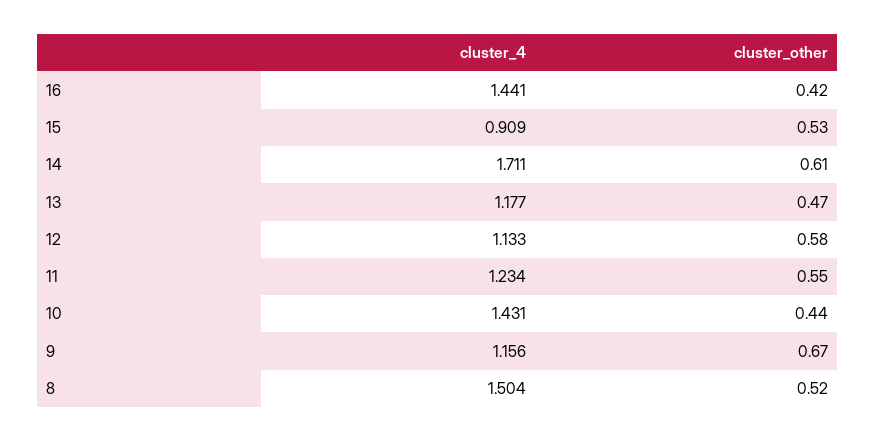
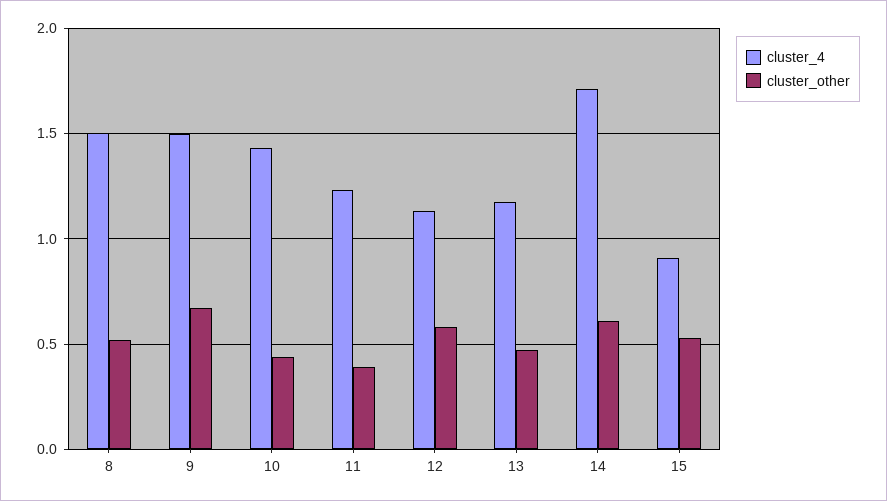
  {
    "cluster_4": {
-     "16": 1.441,
      "15": 0.909,
      "14": 1.711,
      "13": 1.177,
      "12": 1.133,
      "11": 1.234,
      "10": 1.431,
-     "9": 1.156,
+     "9": 1.5,
      "8": 1.504
    },
    "cluster_other": {
-     "16": 0.42,
      "15": 0.53,
      "14": 0.61,
      "13": 0.47,
      "12": 0.58,
-     "11": 0.55,
+     "11": 0.4,
      "10": 0.44,
      "9": 0.67,
      "8": 0.52
    }
  }

